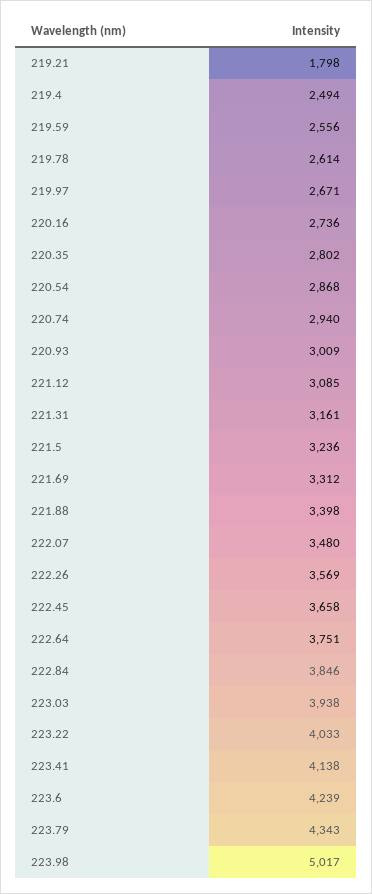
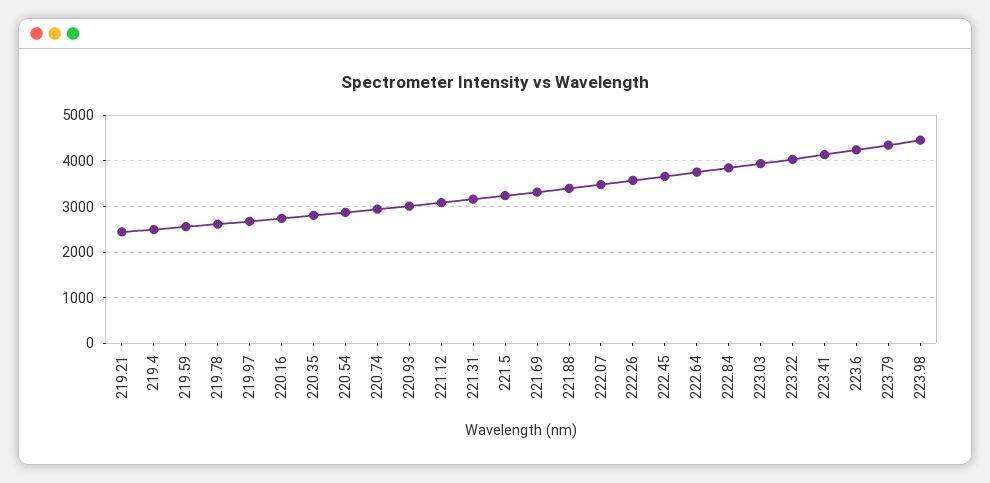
  {
-   "219.21": 1798,
+   "219.21": 2400,
    "219.4": 2494,
    "219.59": 2556,
    "219.78": 2614,
    "219.97": 2671,
    "220.16": 2736,
    "220.35": 2802,
    "220.54": 2868,
    "220.74": 2940,
    "220.93": 3009,
    "221.12": 3085,
    "221.31": 3161,
    "221.5": 3236,
    "221.69": 3312,
    "221.88": 3398,
    "222.07": 3480,
    "222.26": 3569,
    "222.45": 3658,
    "222.64": 3751,
    "222.84": 3846,
    "223.03": 3938,
    "223.22": 4033,
    "223.41": 4138,
    "223.6": 4239,
    "223.79": 4343,
-   "223.98": 5017
+   "223.98": 4400
  }

